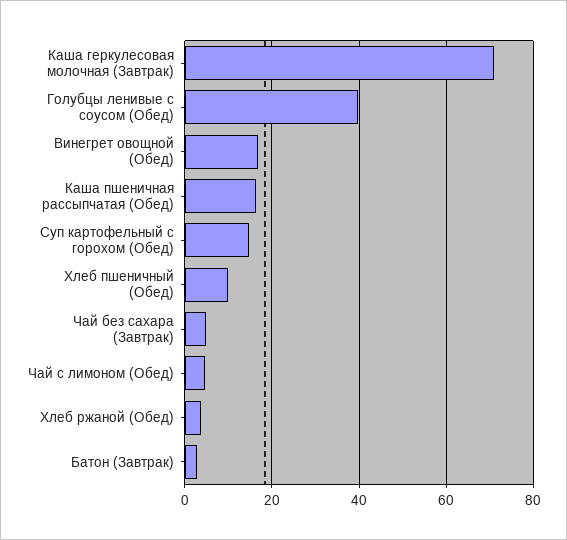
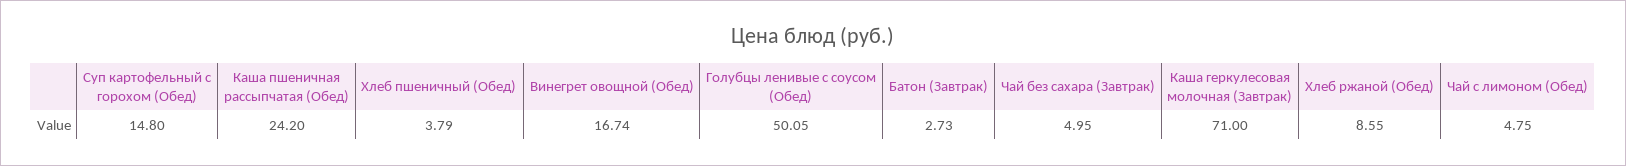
  {
    "Каша геркулесовая молочная (Завтрак)": 71,
-   "Голубцы ленивые с соусом (Обед)": 40,
+   "Голубцы ленивые с соусом (Обед)": 50.05,
    "Винегрет овощной (Обед)": 16.74,
-   "Каша пшеничная рассыпчатая (Обед)": 16,
+   "Каша пшеничная рассыпчатая (Обед)": 24.2,
    "Суп картофельный с горохом (Обед)": 14.8,
-   "Хлеб пшеничный (Обед)": 10,
+   "Хлеб пшеничный (Обед)": 3.79,
    "Чай без сахара (Завтрак)": 4.95,
    "Чай с лимоном (Обед)": 4.75,
-   "Хлеб ржаной (Обед)": 4,
+   "Хлеб ржаной (Обед)": 8.55,
    "Батон (Завтрак)": 2.73
  }

